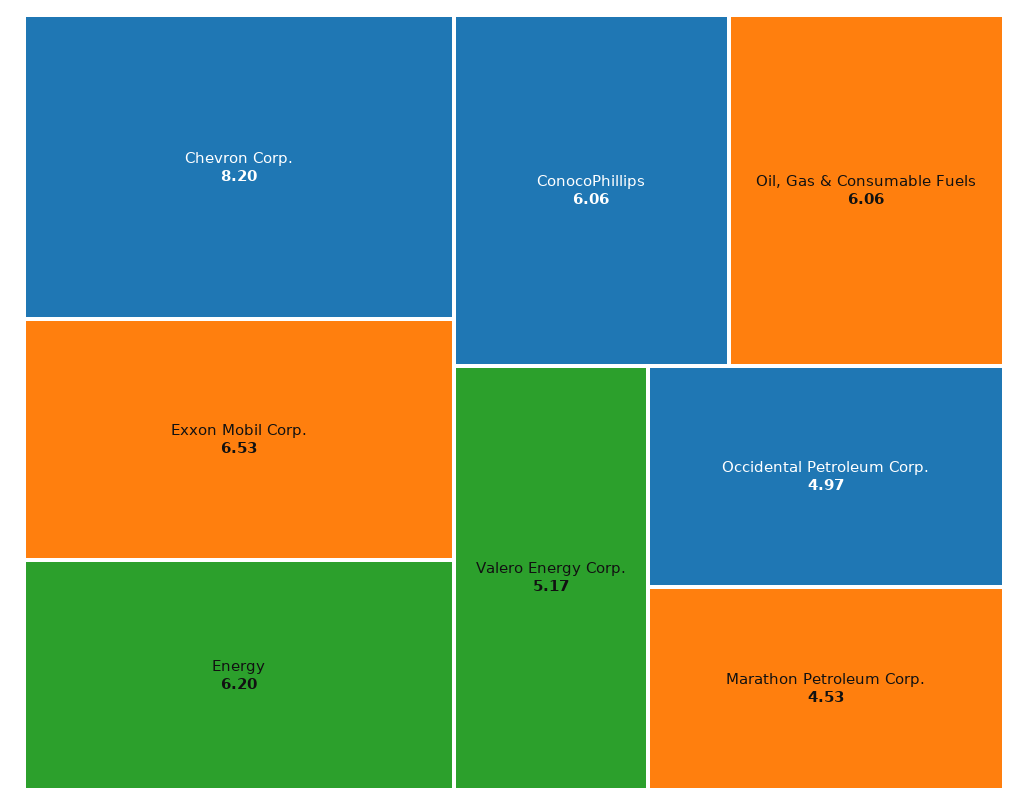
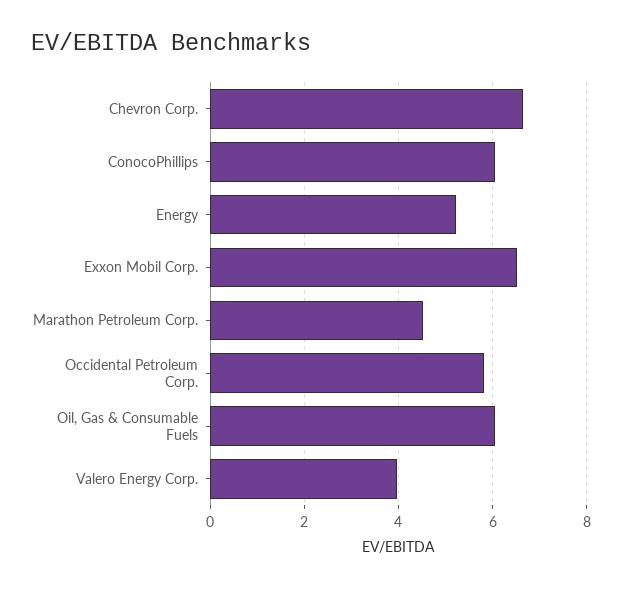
  {
-   "Chevron Corp.": 8.2,
+   "Chevron Corp.": 6.6,
    "Exxon Mobil Corp.": 6.53,
-   "Energy": 6.2,
+   "Energy": 5.2,
    "ConocoPhillips": 6.06,
    "Oil, Gas & Consumable Fuels": 6.06,
-   "Valero Energy Corp.": 5.17,
+   "Valero Energy Corp.": 4,
-   "Occidental Petroleum Corp.": 4.97,
+   "Occidental Petroleum Corp.": 5.8,
    "Marathon Petroleum Corp.": 4.53
  }

